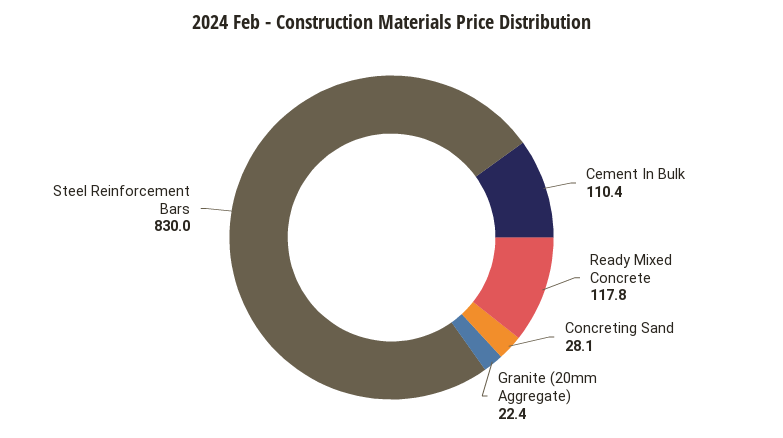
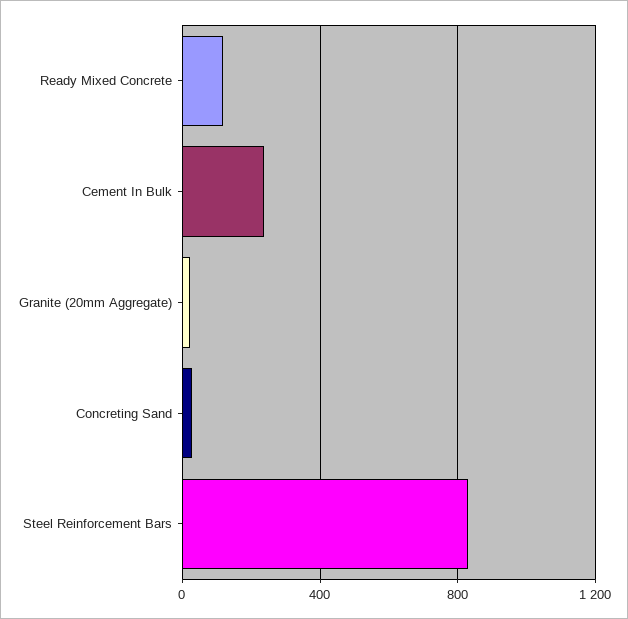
  {
-   "Cement In Bulk": 110.4,
+   "Cement In Bulk": 250,
    "Ready Mixed Concrete": 117.8,
    "Concreting Sand": 28.1,
    "Granite (20mm Aggregate)": 22.4,
    "Steel Reinforcement Bars": 830
  }

